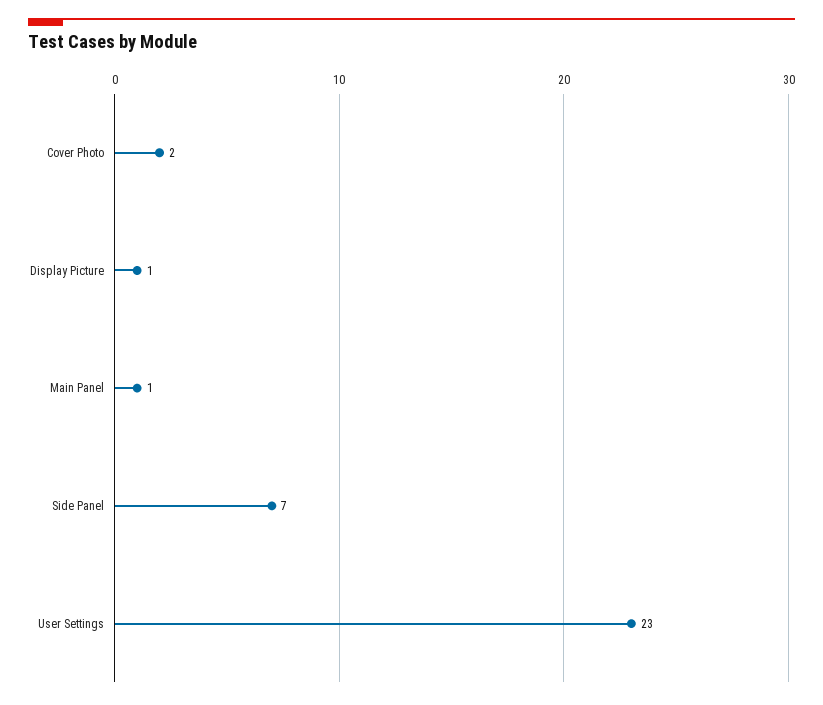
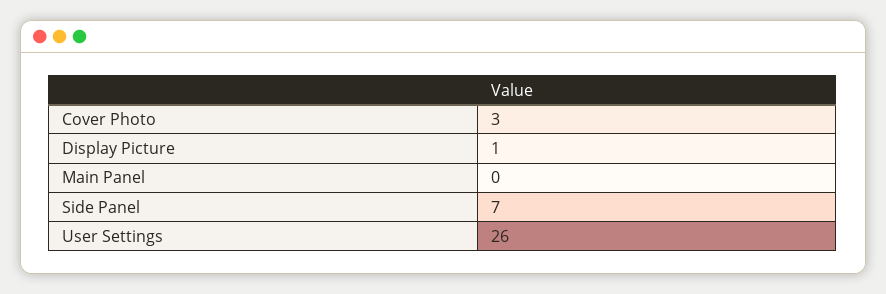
  {
-   "Cover Photo": 2,
+   "Cover Photo": 3,
    "Display Picture": 1,
-   "Main Panel": 1,
+   "Main Panel": 0,
    "Side Panel": 7,
-   "User Settings": 23
+   "User Settings": 26
  }

